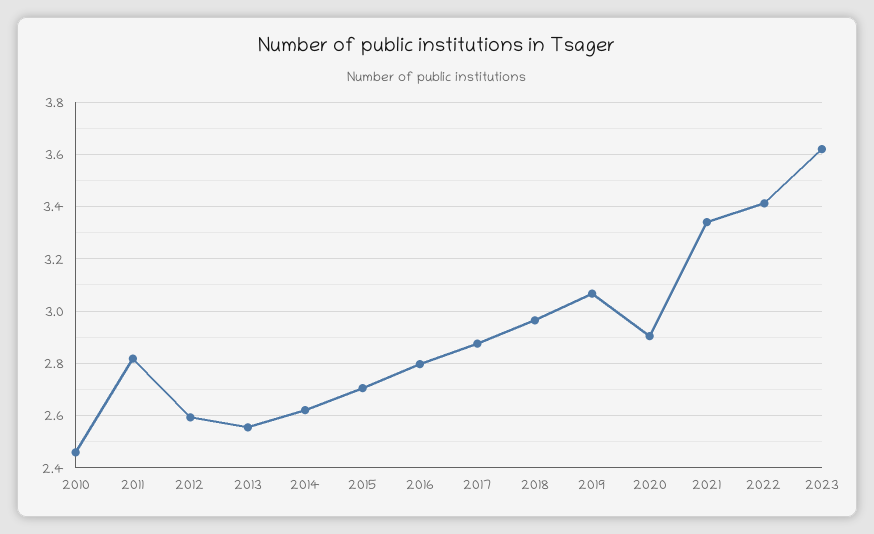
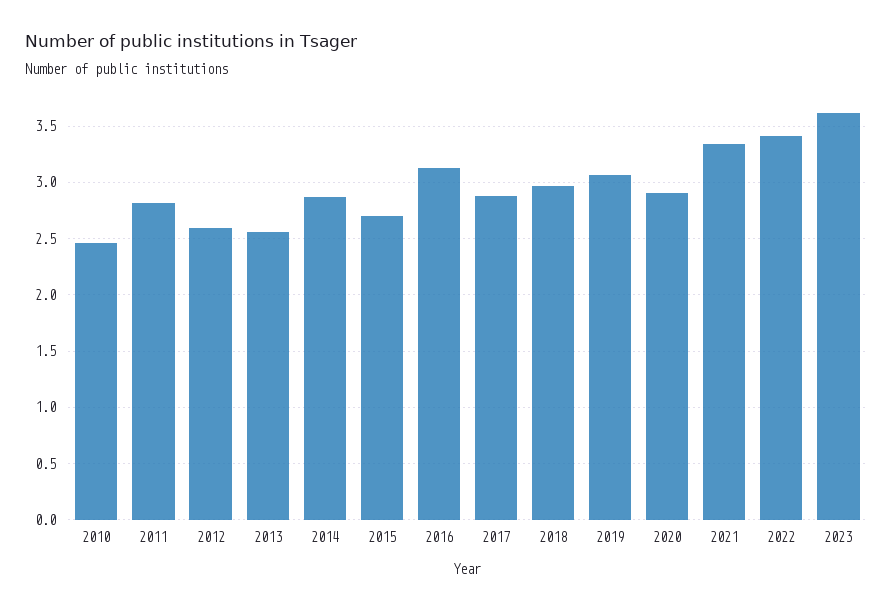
  {
    "2010": 2.45,
    "2011": 2.825,
    "2012": 2.6,
    "2013": 2.55,
-   "2014": 2.625,
+   "2014": 2.9,
    "2015": 2.7,
-   "2016": 2.8,
+   "2016": 3.1,
    "2017": 2.875,
    "2018": 2.975,
    "2019": 3.075,
    "2020": 2.9,
    "2021": 3.35,
    "2022": 3.4,
    "2023": 3.625
  }

